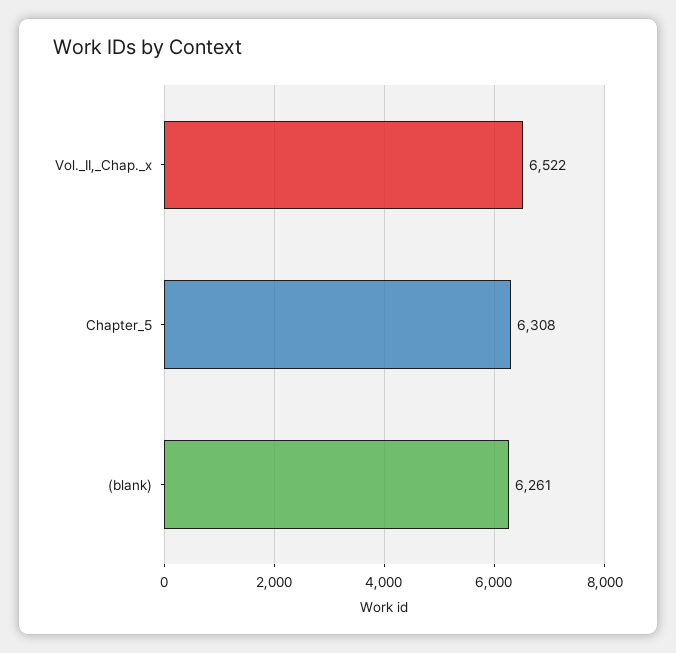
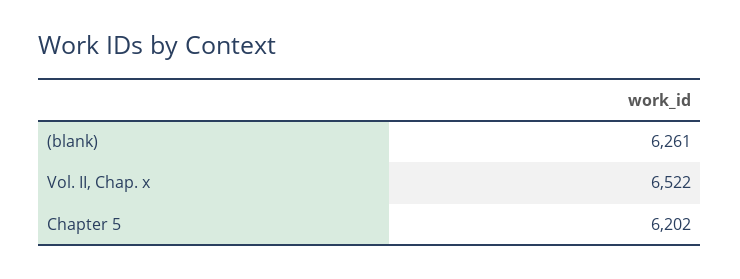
  {
    "Vol._II,_Chap._x": 6522,
-   "Chapter_5": 6308,
+   "Chapter_5": 6202,
    "(blank)": 6261
  }

